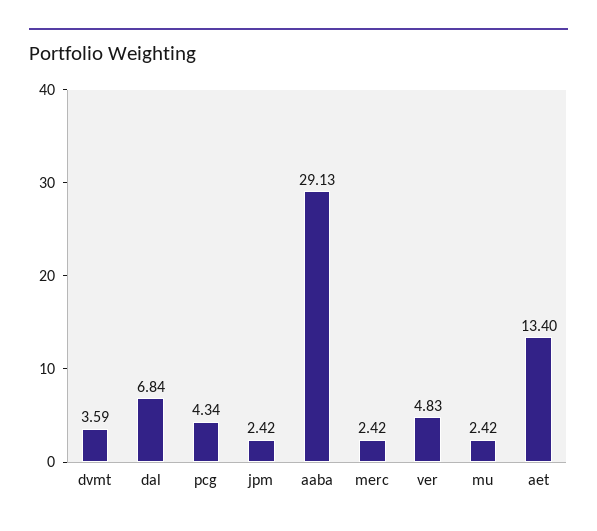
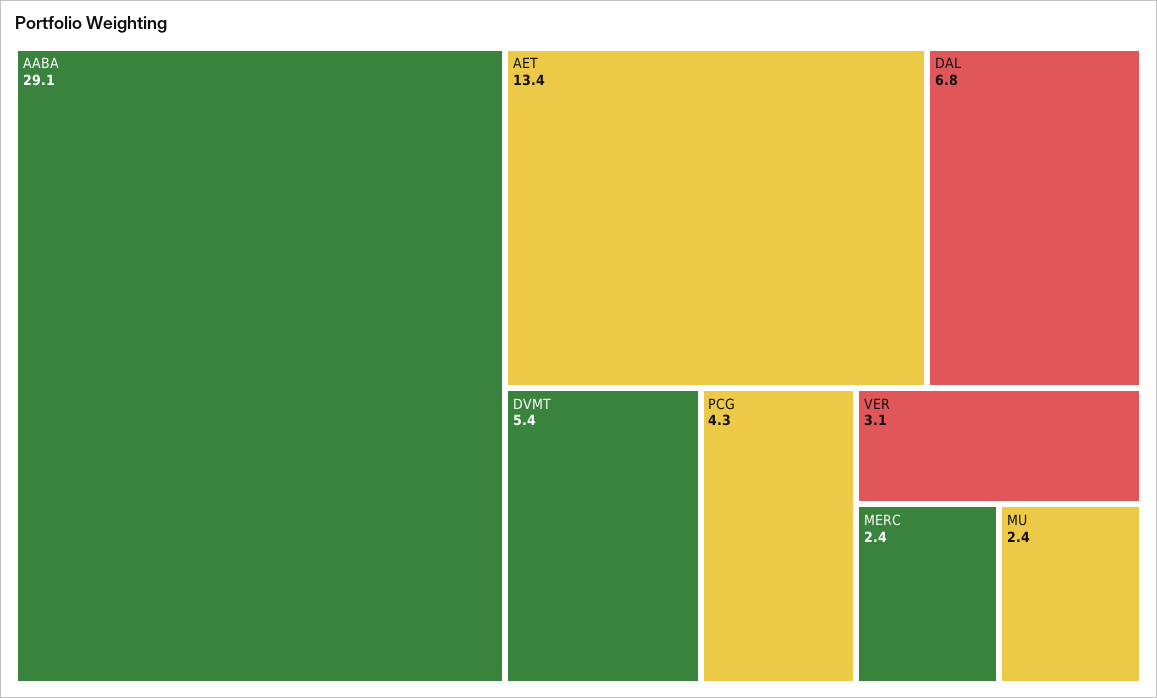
  {
-   "dvmt": 3.59,
+   "dvmt": 5.4,
    "dal": 6.84,
    "pcg": 4.34,
-   "jpm": 2.42,
    "aaba": 29.13,
    "merc": 2.42,
-   "ver": 4.83,
+   "ver": 3.1,
    "mu": 2.42,
    "aet": 13.4
  }

